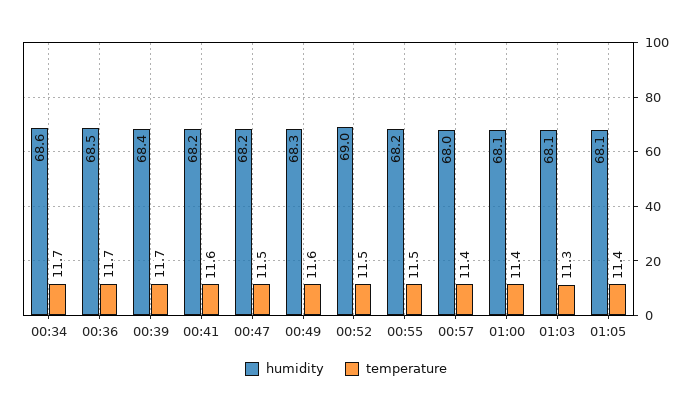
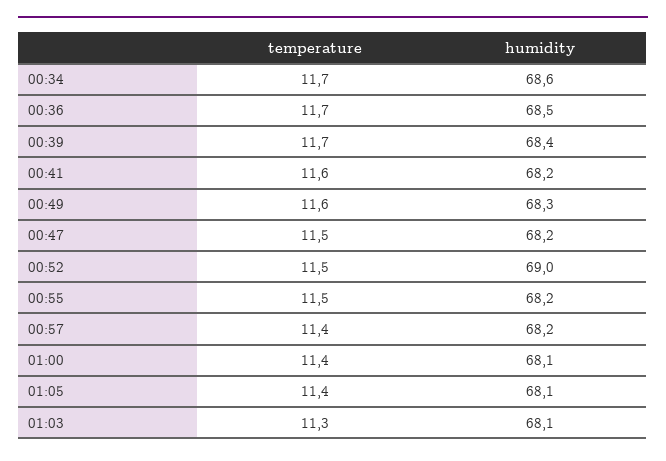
  {
    "humidity": {
      "00:34": 68.6,
      "00:36": 68.5,
      "00:39": 68.4,
      "00:41": 68.2,
      "00:47": 68.2,
      "00:49": 68.3,
      "00:52": 69,
      "00:55": 68.2,
-     "00:57": 68,
+     "00:57": 68.2,
      "01:00": 68.1,
      "01:03": 68.1,
      "01:05": 68.1
    },
    "temperature": {
      "00:34": 11.7,
      "00:36": 11.7,
      "00:39": 11.7,
      "00:41": 11.6,
      "00:47": 11.5,
      "00:49": 11.6,
      "00:52": 11.5,
      "00:55": 11.5,
      "00:57": 11.4,
      "01:00": 11.4,
      "01:03": 11.3,
      "01:05": 11.4
    }
  }

